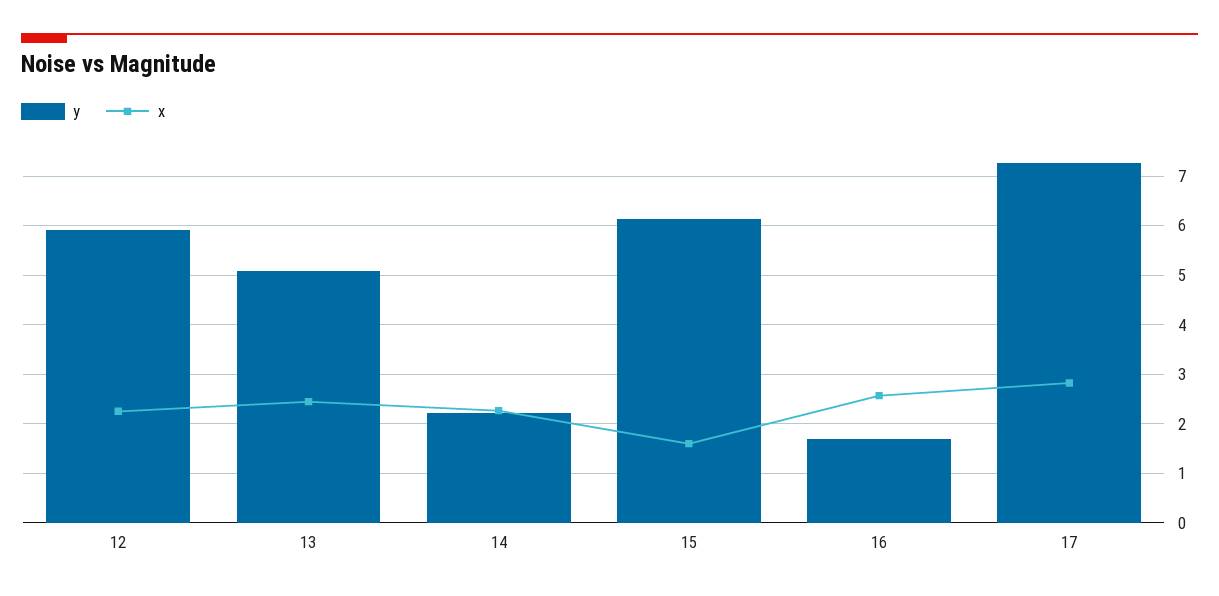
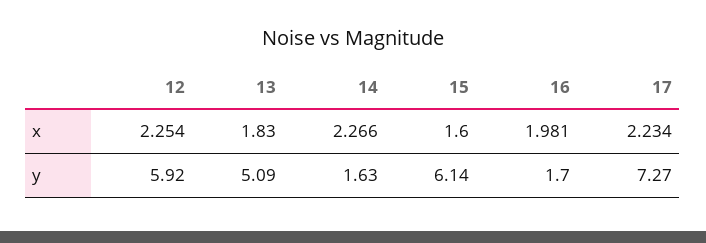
  {
    "y": {
      "12": 5.92,
      "13": 5.09,
-     "14": 2.2,
+     "14": 1.63,
      "15": 6.14,
      "16": 1.7,
      "17": 7.27
    },
    "x": {
      "12": 2.254,
-     "13": 2.4,
+     "13": 1.83,
      "14": 2.266,
      "15": 1.6,
-     "16": 2.6,
+     "16": 1.981,
-     "17": 2.8
+     "17": 2.234
    }
  }

